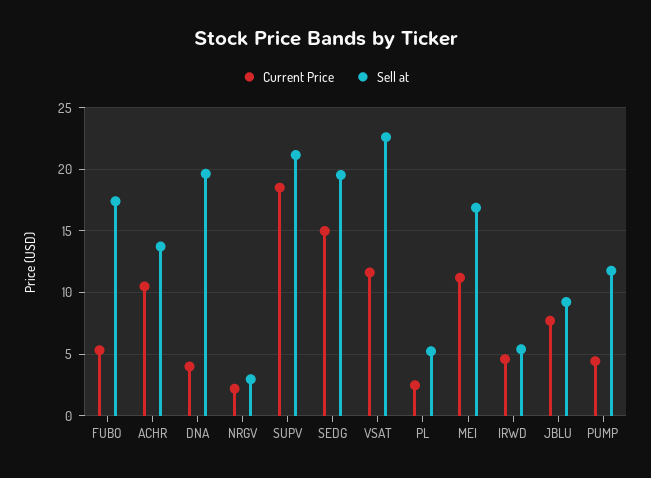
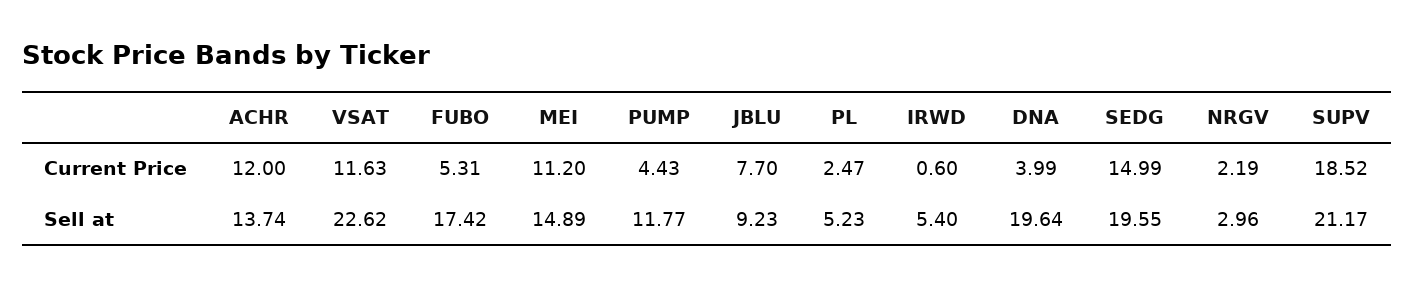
  {
    "Current Price": {
      "FUBO": 5.31,
-     "ACHR": 10.5,
+     "ACHR": 12,
      "DNA": 3.99,
      "NRGV": 2.19,
      "SUPV": 18.52,
      "SEDG": 14.99,
      "VSAT": 11.63,
      "PL": 2.47,
      "MEI": 11.2,
-     "IRWD": 4.5,
+     "IRWD": 0.6,
      "JBLU": 7.7,
      "PUMP": 4.43
    },
    "Sell at": {
      "FUBO": 17.42,
      "ACHR": 13.74,
      "DNA": 19.64,
      "NRGV": 2.96,
      "SUPV": 21.17,
      "SEDG": 19.55,
      "VSAT": 22.62,
      "PL": 5.23,
-     "MEI": 17,
+     "MEI": 14.89,
      "IRWD": 5.4,
      "JBLU": 9.23,
      "PUMP": 11.77
    }
  }

